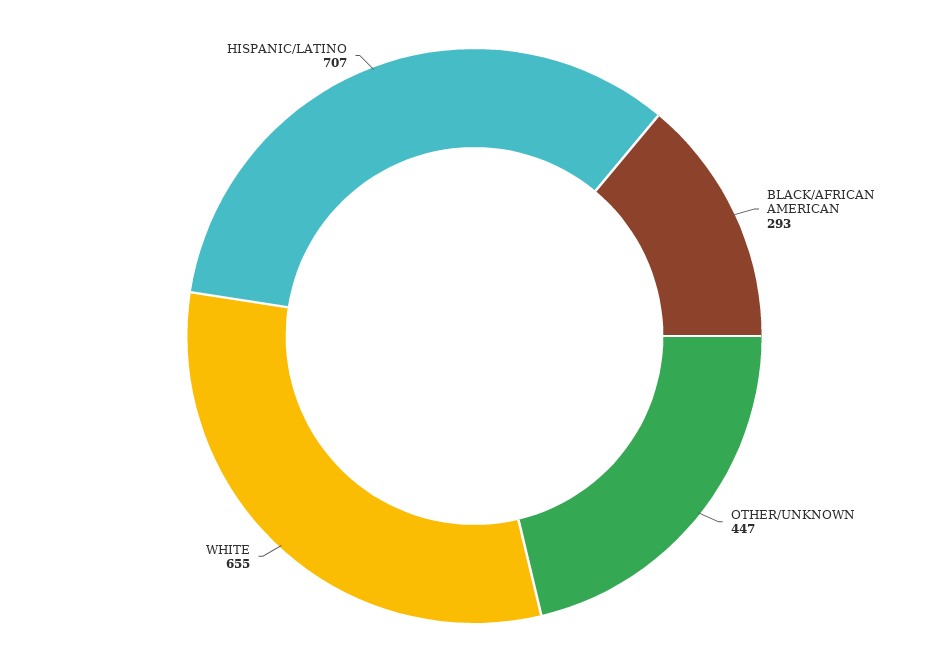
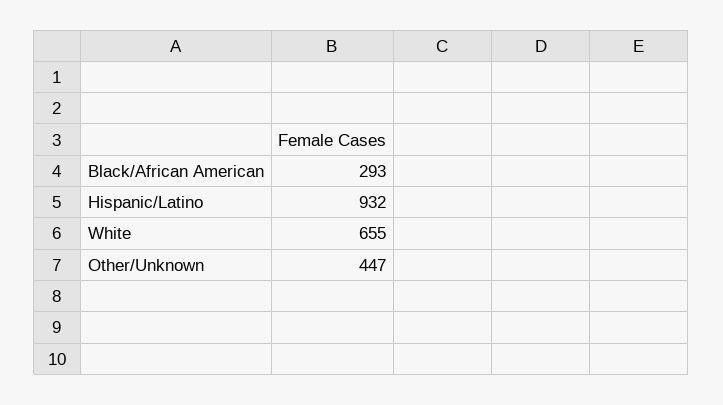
  {
    "BLACK/AFRICAN AMERICAN": 293,
    "OTHER/UNKNOWN": 447,
    "WHITE": 655,
-   "HISPANIC/LATINO": 707
+   "HISPANIC/LATINO": 932
  }

